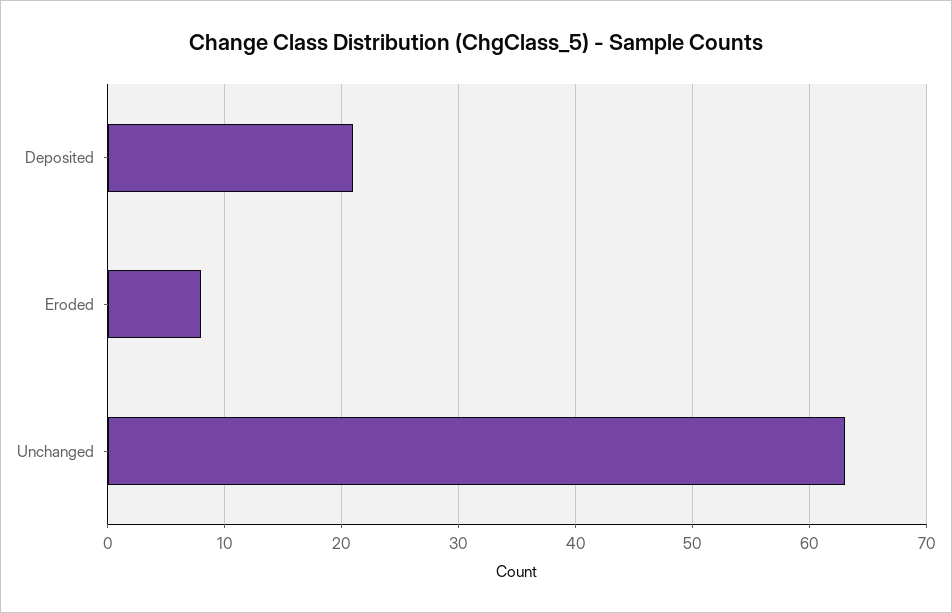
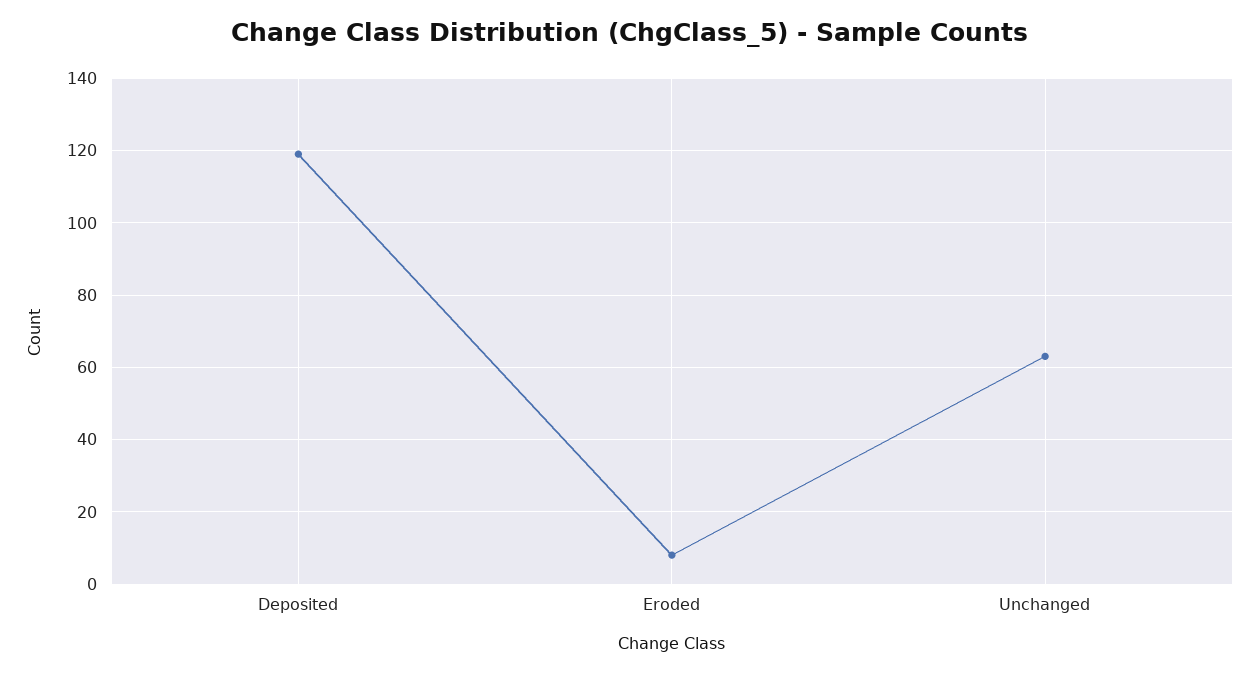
  {
-   "Deposited": 21,
+   "Deposited": 120,
    "Eroded": 8,
    "Unchanged": 63
  }

